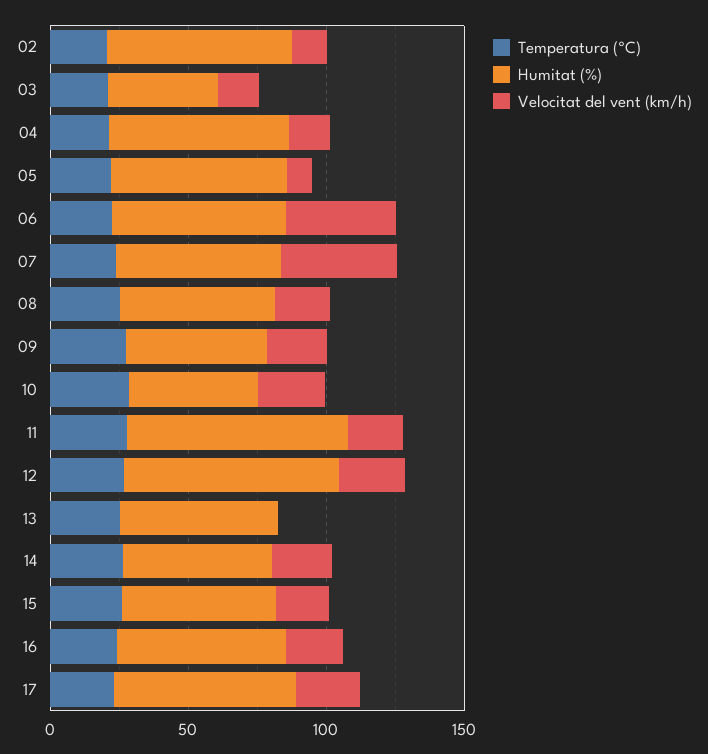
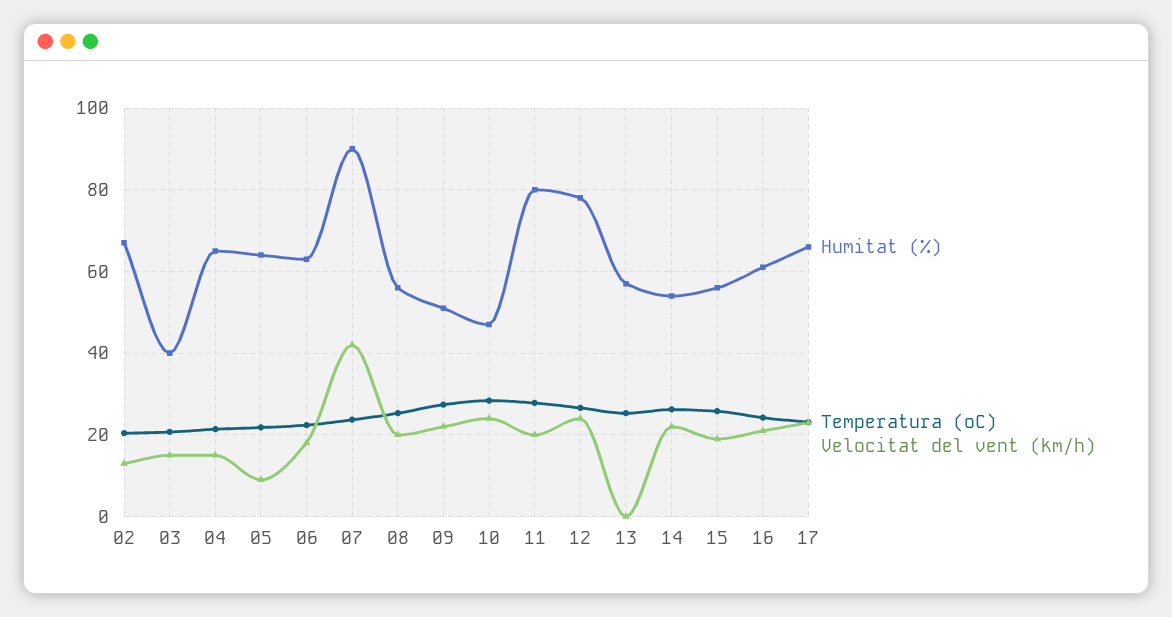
  {
    "Temperatura (ºC)": {
      "02": 20,
      "03": 20,
      "04": 22,
      "05": 22,
      "06": 22,
      "07": 24,
      "08": 26,
      "09": 28,
      "10": 28,
      "11": 28,
      "12": 26,
      "13": 26,
      "14": 26,
      "15": 26,
      "16": 24,
      "17": 24
    },
    "Humitat (%)": {
      "02": 68,
      "03": 40,
      "04": 66,
      "05": 64,
      "06": 64,
-     "07": 60,
+     "07": 90,
      "08": 56,
      "09": 52,
      "10": 48,
      "11": 80,
      "12": 78,
      "13": 58,
      "14": 54,
      "15": 56,
      "16": 62,
      "17": 66
    },
    "Velocitat del vent (km/h)": {
      "02": 14,
      "03": 16,
      "04": 16,
      "05": 10,
-     "06": 40,
+     "06": 18,
      "07": 42,
      "08": 20,
      "09": 22,
      "10": 24,
      "11": 20,
      "12": 24,
      "13": 0,
      "14": 22,
      "15": 20,
      "16": 22,
      "17": 24
    }
  }

